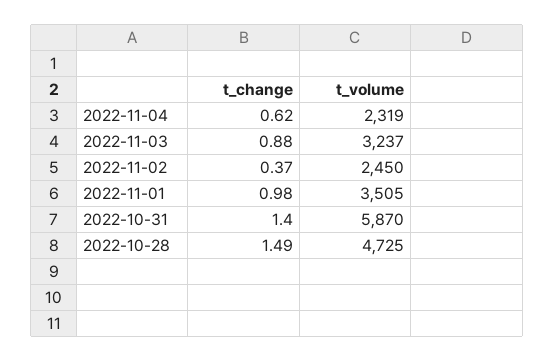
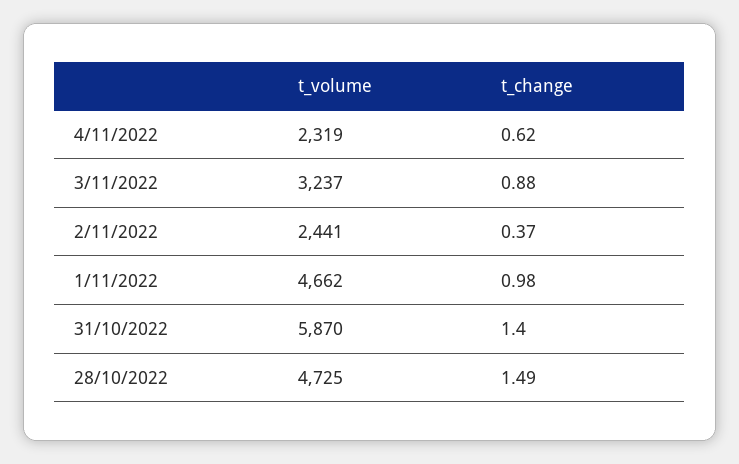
  {
    "t_change": {
      "2022-11-04": 0.62,
      "2022-11-03": 0.88,
      "2022-11-02": 0.37,
      "2022-11-01": 0.98,
      "2022-10-31": 1.4,
      "2022-10-28": 1.49
    },
    "t_volume": {
      "2022-11-04": 2319,
      "2022-11-03": 3237,
-     "2022-11-02": 2450,
+     "2022-11-02": 2441,
-     "2022-11-01": 3505,
+     "2022-11-01": 4662,
      "2022-10-31": 5870,
      "2022-10-28": 4725
    }
  }

